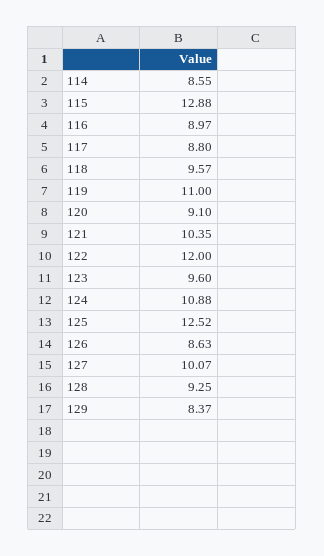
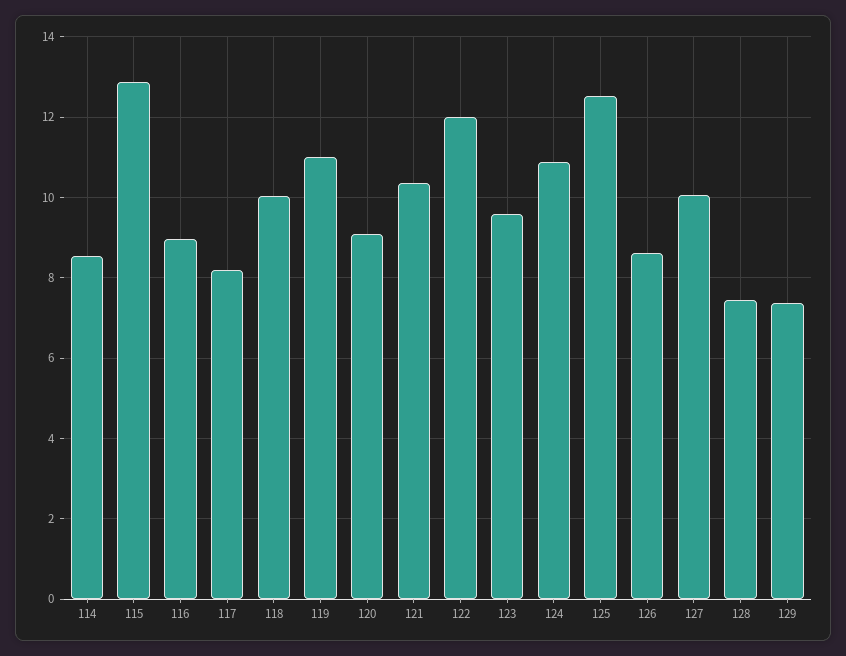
  {
    "114": 8.55,
    "115": 12.88,
    "116": 8.97,
-   "117": 8.8,
+   "117": 8.2,
-   "118": 9.57,
+   "118": 10,
    "119": 11,
    "120": 9.1,
    "121": 10.35,
    "122": 12,
    "123": 9.6,
    "124": 10.88,
    "125": 12.52,
    "126": 8.63,
    "127": 10.07,
-   "128": 9.25,
+   "128": 7.4,
-   "129": 8.37
+   "129": 7.4
  }

